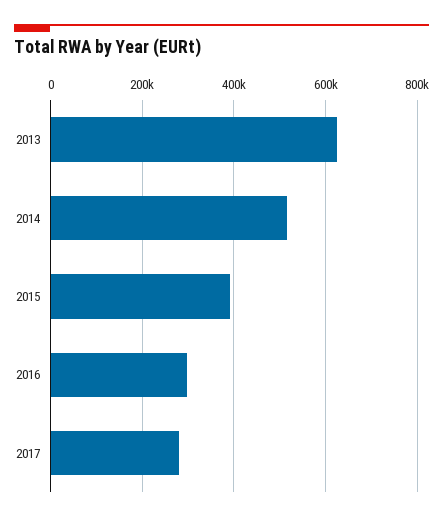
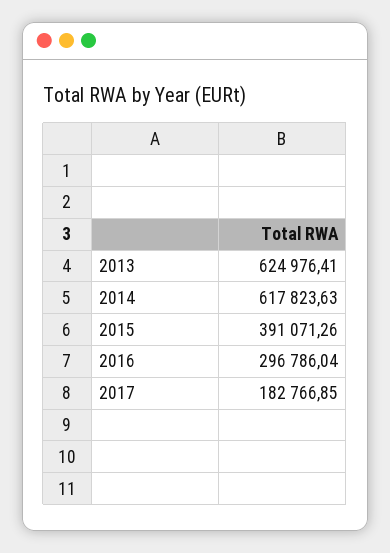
  {
    "2013": 624976.41,
-   "2014": 520000,
+   "2014": 617823.63,
    "2015": 391071.26,
    "2016": 296786.04,
-   "2017": 280000
+   "2017": 182766.85
  }

